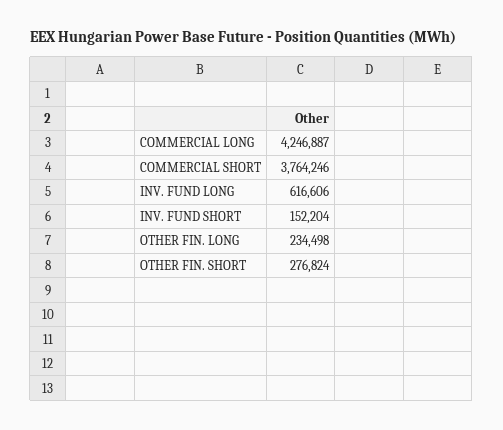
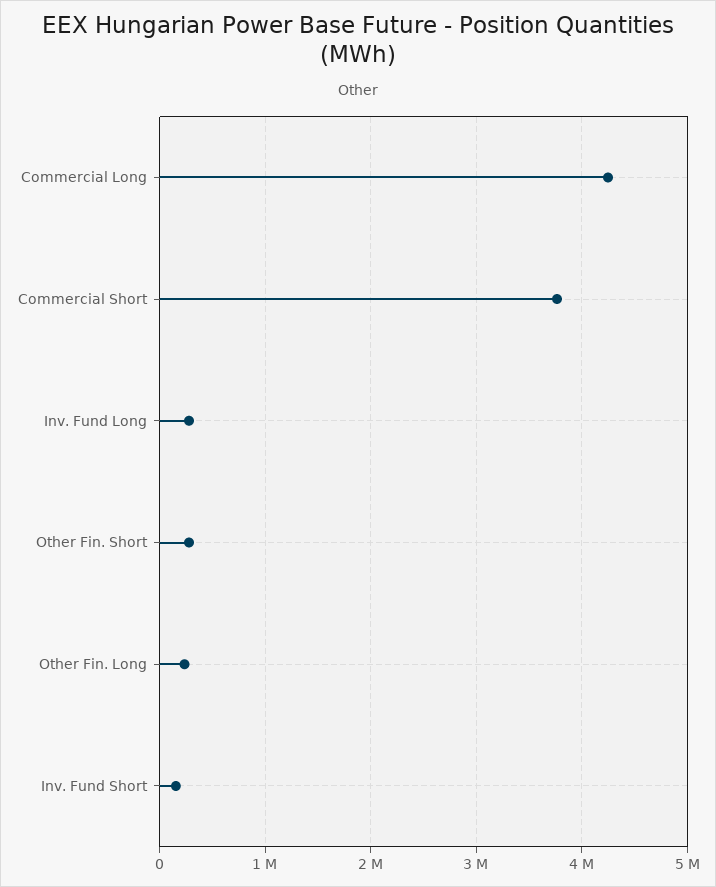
  {
    "COMMERCIAL LONG": 4246887,
    "COMMERCIAL SHORT": 3764246,
-   "INV. FUND LONG": 616606,
+   "INV. FUND LONG": 300000,
    "INV. FUND SHORT": 152204,
    "OTHER FIN. LONG": 234498,
    "OTHER FIN. SHORT": 276824
  }

